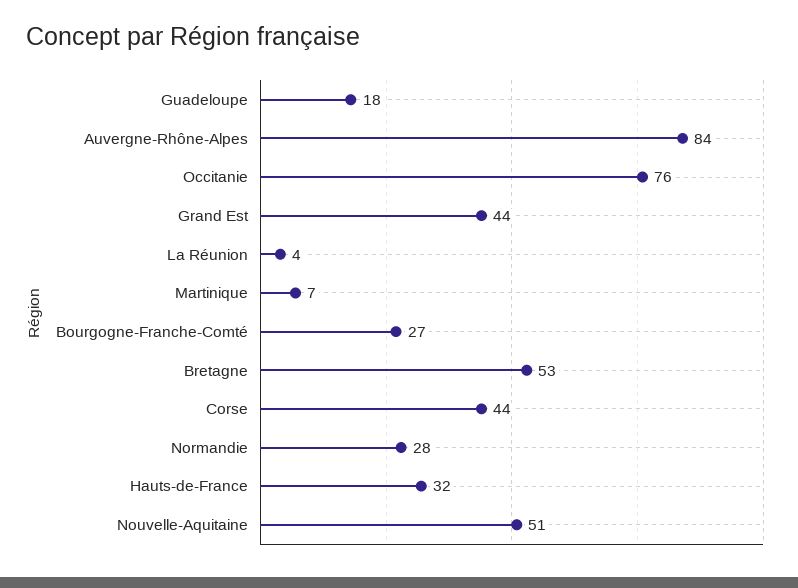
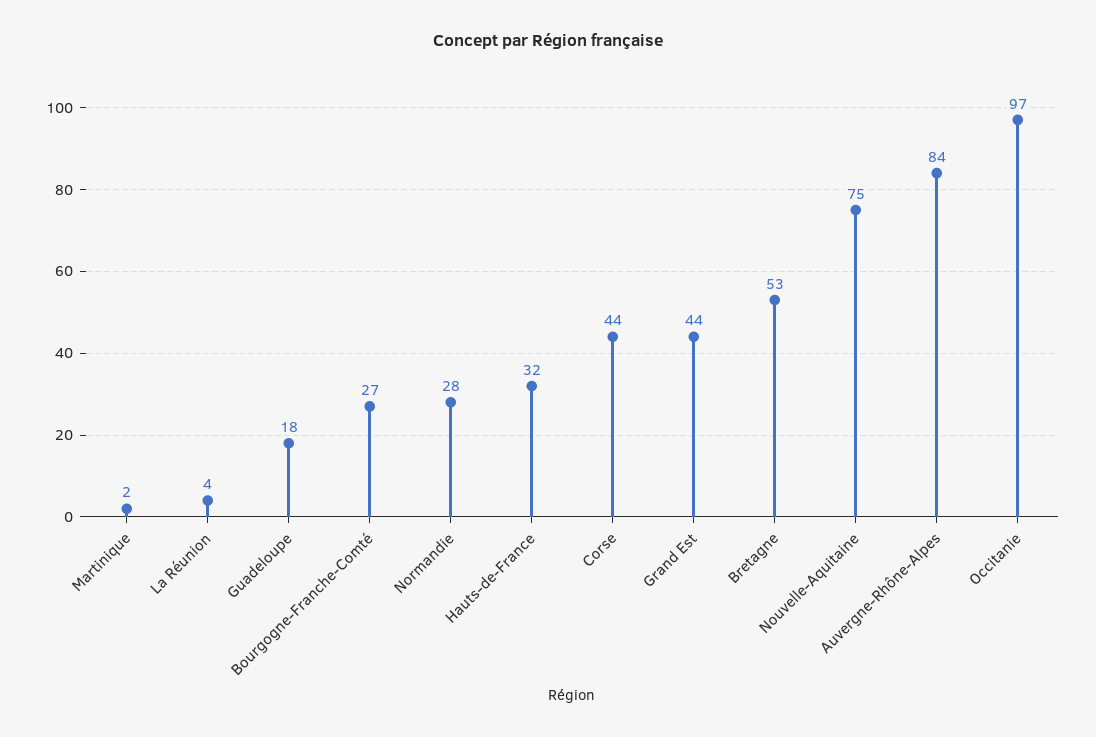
  {
    "Guadeloupe": 18,
    "Auvergne-Rhône-Alpes": 84,
-   "Occitanie": 76,
+   "Occitanie": 97,
    "Grand Est": 44,
    "La Réunion": 4,
-   "Martinique": 7,
+   "Martinique": 2,
    "Bourgogne-Franche-Comté": 27,
    "Bretagne": 53,
    "Corse": 44,
    "Normandie": 28,
    "Hauts-de-France": 32,
-   "Nouvelle-Aquitaine": 51
+   "Nouvelle-Aquitaine": 75
  }

